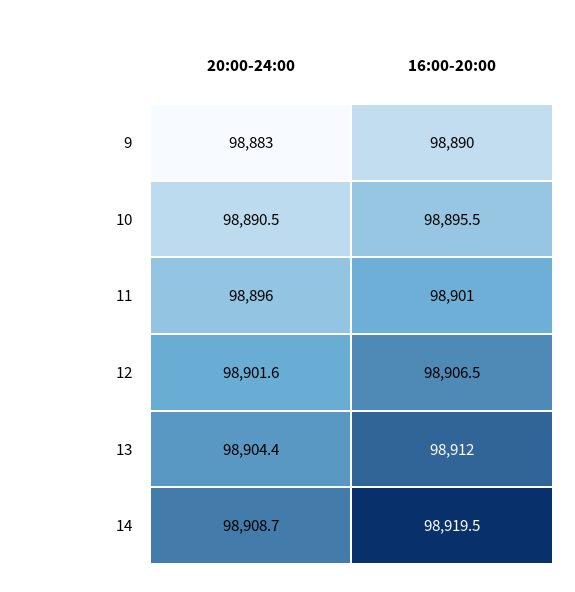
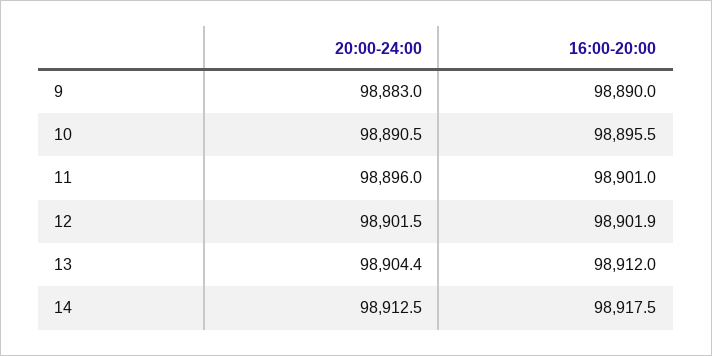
  {
    "20:00-24:00": {
      "9": 98883,
      "10": 98890.5,
      "11": 98896,
-     "12": 98901.6,
+     "12": 98901.5,
      "13": 98904.4,
-     "14": 98908.7
+     "14": 98912.5
    },
    "16:00-20:00": {
      "9": 98890,
      "10": 98895.5,
      "11": 98901,
-     "12": 98906.5,
+     "12": 98901.9,
      "13": 98912,
-     "14": 98919.5
+     "14": 98917.5
    }
  }

